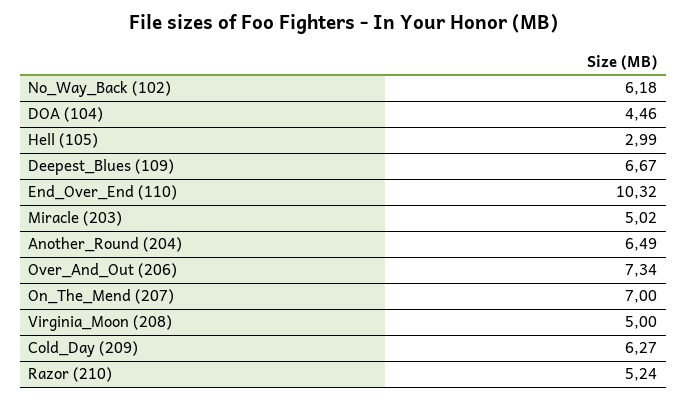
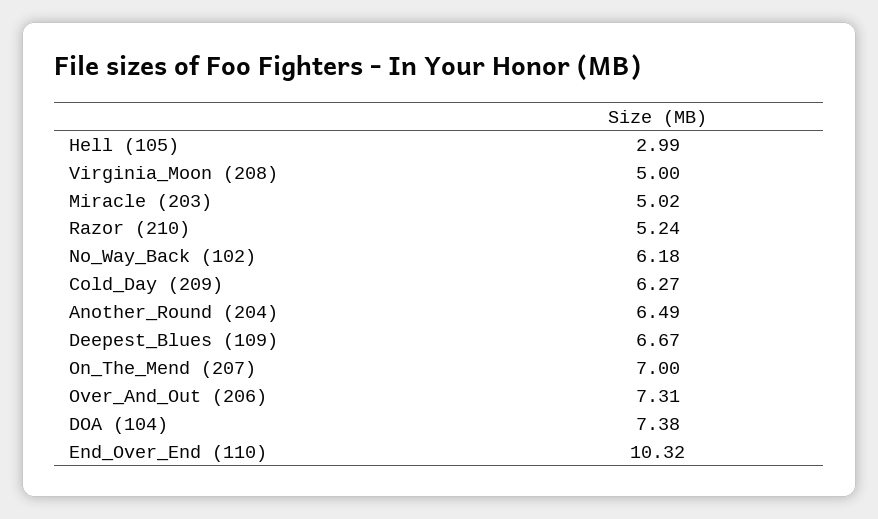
  {
    "No_Way_Back (102)": 6.18,
-   "DOA (104)": 4.46,
+   "DOA (104)": 7.38,
    "Hell (105)": 2.99,
    "Deepest_Blues (109)": 6.67,
    "End_Over_End (110)": 10.32,
    "Miracle (203)": 5.02,
    "Another_Round (204)": 6.49,
-   "Over_And_Out (206)": 7.34,
+   "Over_And_Out (206)": 7.31,
    "On_The_Mend (207)": 7,
    "Virginia_Moon (208)": 5,
    "Cold_Day (209)": 6.27,
    "Razor (210)": 5.24
  }

